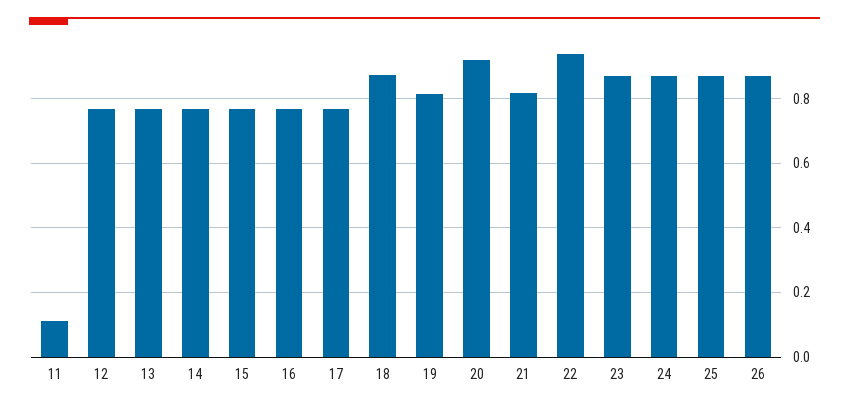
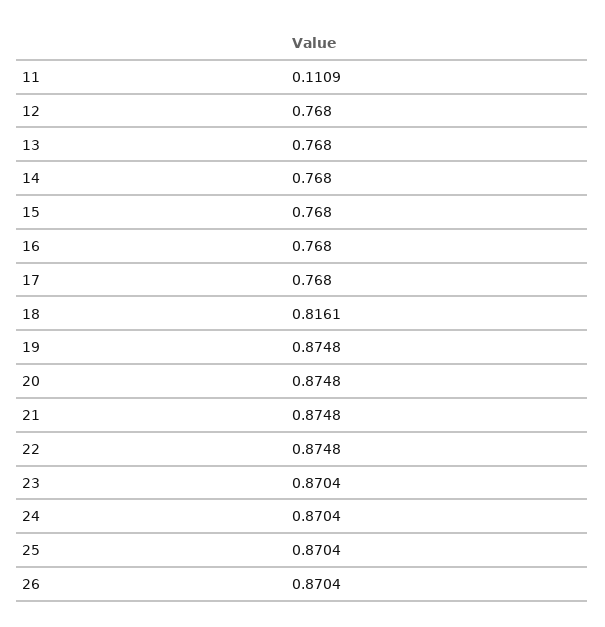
  {
    "11": 0.1109,
    "12": 0.768,
    "13": 0.768,
    "14": 0.768,
    "15": 0.768,
    "16": 0.768,
    "17": 0.768,
-   "18": 0.88,
+   "18": 0.8161,
-   "19": 0.82,
+   "19": 0.8748,
-   "20": 0.92,
+   "20": 0.8748,
-   "21": 0.82,
+   "21": 0.8748,
-   "22": 0.94,
+   "22": 0.8748,
    "23": 0.8704,
    "24": 0.8704,
    "25": 0.8704,
    "26": 0.8704
  }

